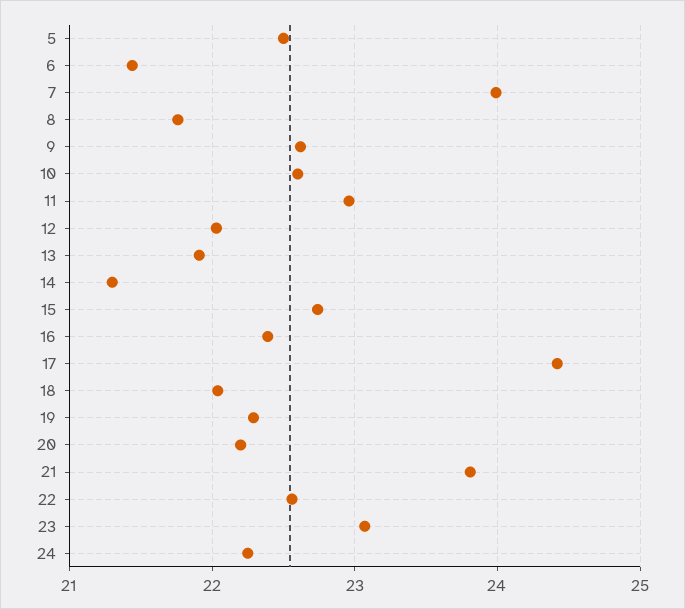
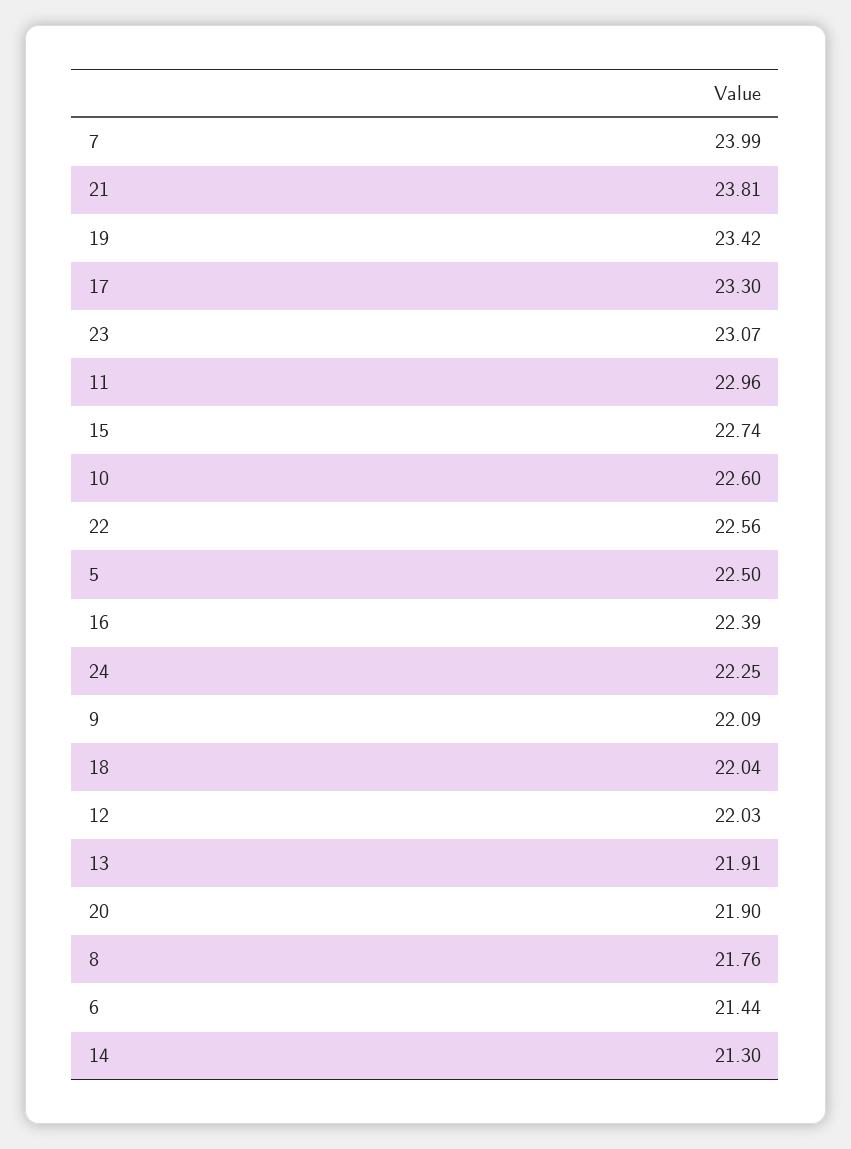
  {
    "5": 22.5,
    "6": 21.44,
    "7": 23.99,
    "8": 21.76,
-   "9": 22.6,
+   "9": 22.09,
    "10": 22.6,
    "11": 22.96,
    "12": 22.03,
    "13": 21.91,
    "14": 21.3,
    "15": 22.74,
    "16": 22.39,
-   "17": 24.4,
+   "17": 23.3,
    "18": 22.04,
-   "19": 22.3,
+   "19": 23.42,
-   "20": 22.2,
+   "20": 21.9,
    "21": 23.81,
    "22": 22.56,
    "23": 23.07,
    "24": 22.25
  }

